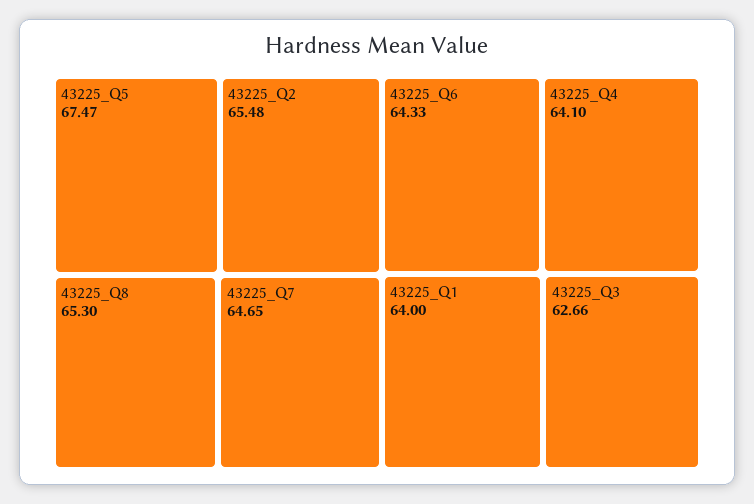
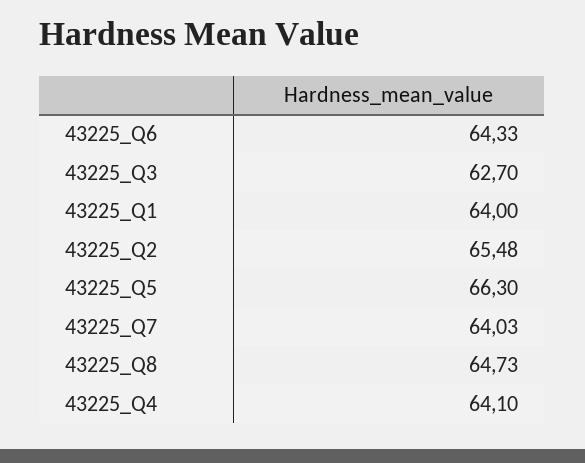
  {
-   "43225_Q5": 67.47,
+   "43225_Q5": 66.3,
    "43225_Q2": 65.48,
-   "43225_Q8": 65.3,
+   "43225_Q8": 64.73,
-   "43225_Q7": 64.65,
+   "43225_Q7": 64.03,
    "43225_Q6": 64.33,
    "43225_Q4": 64.1,
    "43225_Q1": 64,
-   "43225_Q3": 62.66
+   "43225_Q3": 62.7
  }

